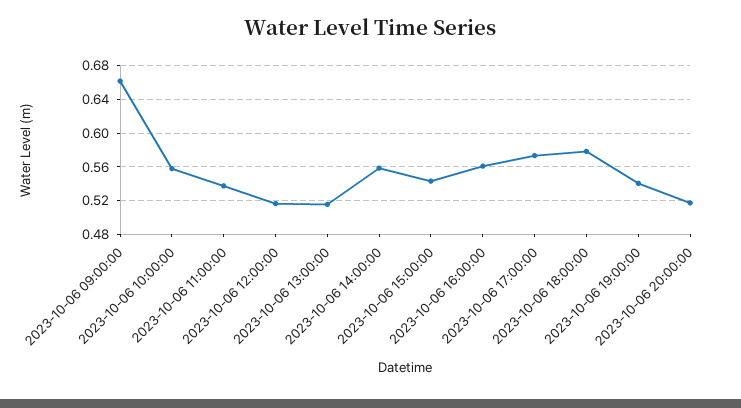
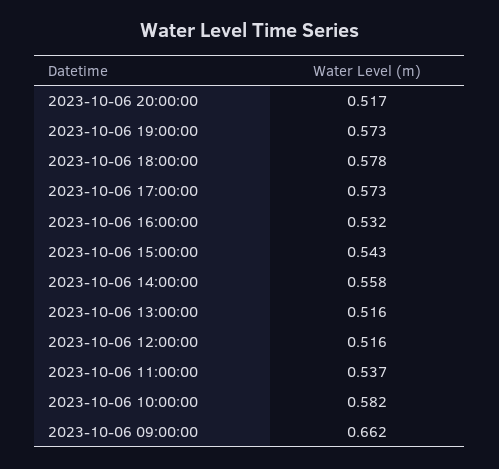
  {
    "2023-10-06 09:00:00": 0.662,
-   "2023-10-06 10:00:00": 0.56,
+   "2023-10-06 10:00:00": 0.582,
    "2023-10-06 11:00:00": 0.537,
    "2023-10-06 12:00:00": 0.516,
    "2023-10-06 13:00:00": 0.516,
    "2023-10-06 14:00:00": 0.558,
    "2023-10-06 15:00:00": 0.543,
-   "2023-10-06 16:00:00": 0.56,
+   "2023-10-06 16:00:00": 0.532,
    "2023-10-06 17:00:00": 0.573,
    "2023-10-06 18:00:00": 0.578,
-   "2023-10-06 19:00:00": 0.54,
+   "2023-10-06 19:00:00": 0.573,
    "2023-10-06 20:00:00": 0.517
  }

